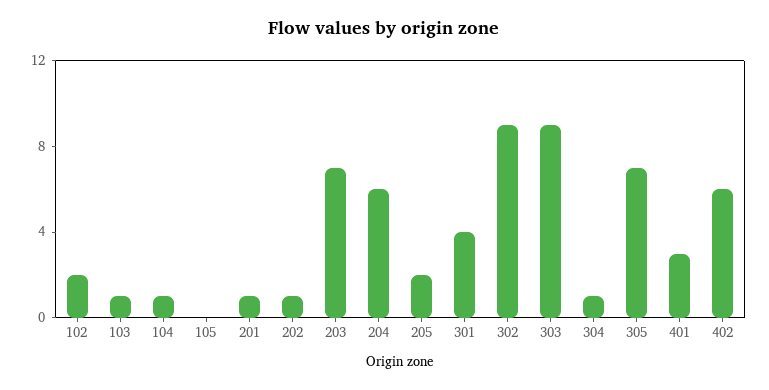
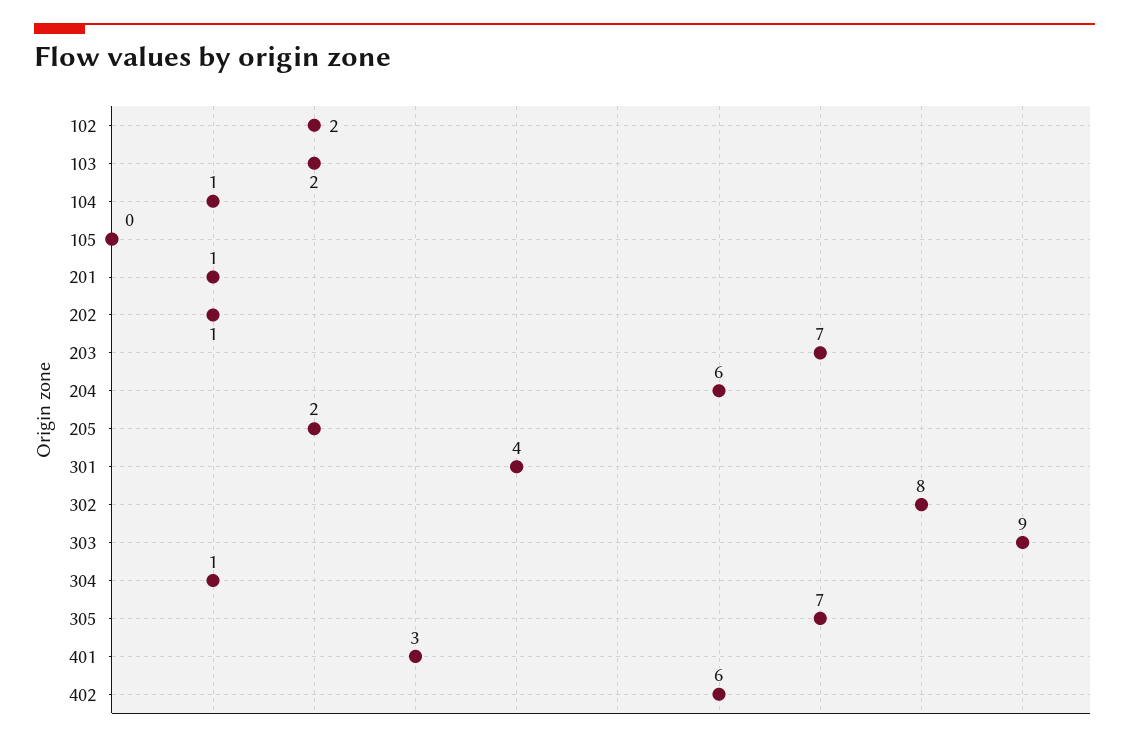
  {
    "102": 2,
-   "103": 1,
+   "103": 2,
    "104": 1,
    "105": 0,
    "201": 1,
    "202": 1,
    "203": 7,
    "204": 6,
    "205": 2,
    "301": 4,
-   "302": 9,
+   "302": 8,
    "303": 9,
    "304": 1,
    "305": 7,
    "401": 3,
    "402": 6
  }

